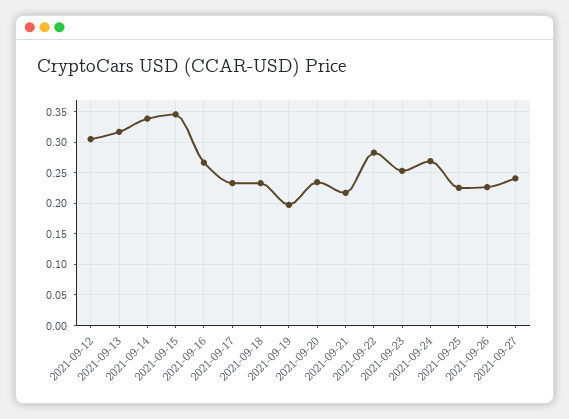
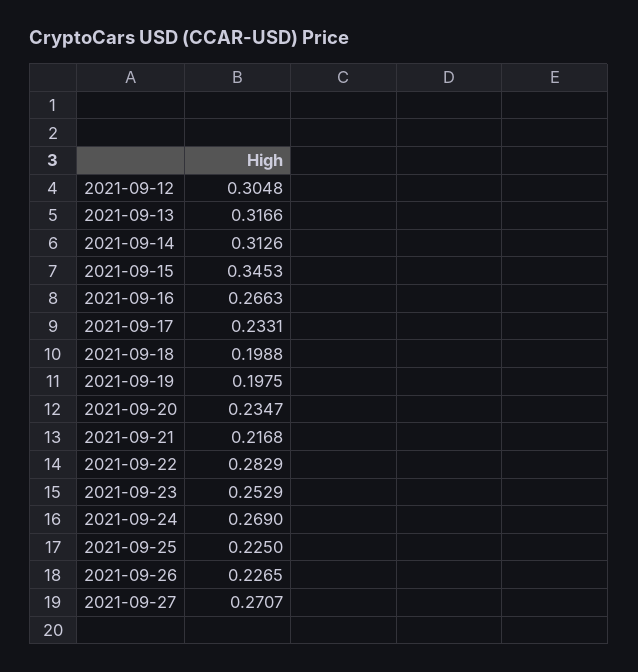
  {
    "2021-09-12": 0.3048,
    "2021-09-13": 0.3166,
-   "2021-09-14": 0.34,
+   "2021-09-14": 0.3126,
    "2021-09-15": 0.3453,
    "2021-09-16": 0.2663,
    "2021-09-17": 0.2331,
-   "2021-09-18": 0.23,
+   "2021-09-18": 0.1988,
    "2021-09-19": 0.1975,
    "2021-09-20": 0.2347,
    "2021-09-21": 0.2168,
    "2021-09-22": 0.2829,
    "2021-09-23": 0.2529,
    "2021-09-24": 0.269,
    "2021-09-25": 0.225,
    "2021-09-26": 0.2265,
-   "2021-09-27": 0.24
+   "2021-09-27": 0.2707
  }

